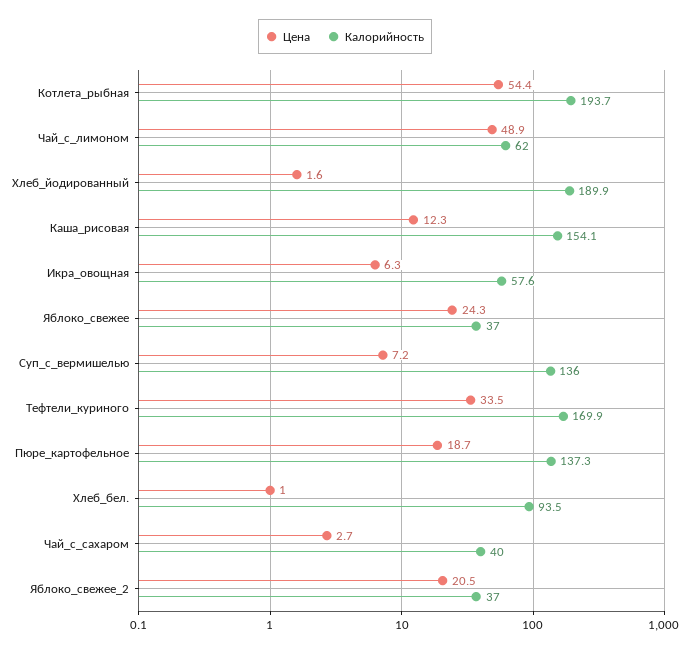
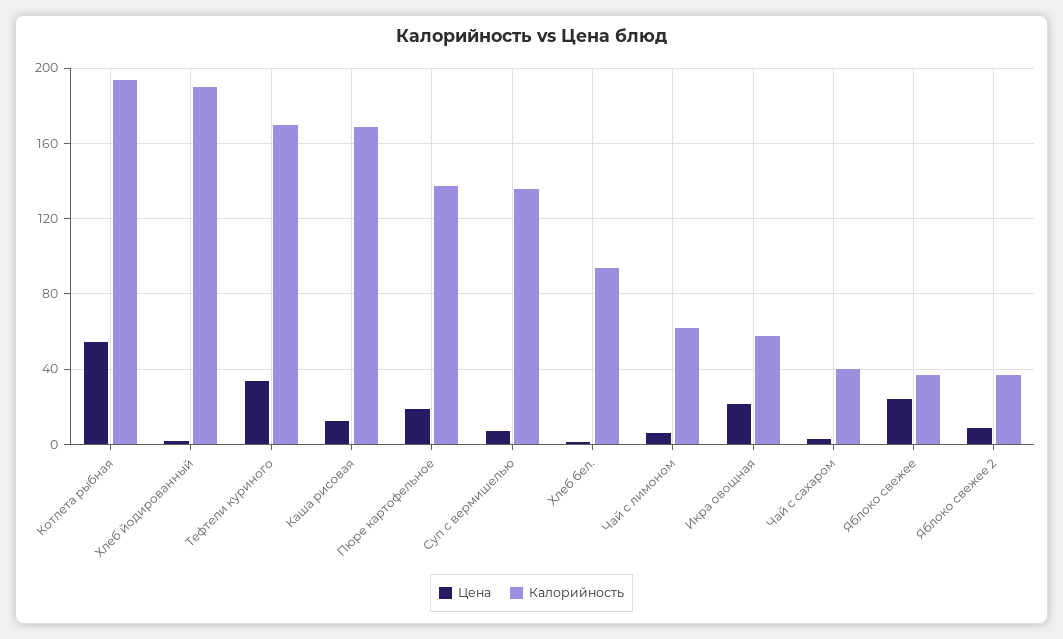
  {
    "Цена": {
      "Котлета_рыбная": 54.4,
-     "Чай_с_лимоном": 48.9,
+     "Чай_с_лимоном": 5,
      "Хлеб_йодированный": 1.6,
      "Каша_рисовая": 12.3,
-     "Икра_овощная": 6.3,
+     "Икра_овощная": 20,
      "Яблоко_свежее": 24.3,
      "Суп_с_вермишелью": 7.2,
      "Тефтели_куриного": 33.5,
      "Пюре_картофельное": 18.7,
      "Хлеб_бел.": 1,
      "Чай_с_сахаром": 2.7,
-     "Яблоко_свежее_2": 20.5
+     "Яблоко_свежее_2": 10
    },
    "Калорийность": {
      "Котлета_рыбная": 193.7,
      "Чай_с_лимоном": 62,
      "Хлеб_йодированный": 189.9,
-     "Каша_рисовая": 154.1,
+     "Каша_рисовая": 170,
      "Икра_овощная": 57.6,
      "Яблоко_свежее": 37,
      "Суп_с_вермишелью": 136,
      "Тефтели_куриного": 169.9,
      "Пюре_картофельное": 137.3,
      "Хлеб_бел.": 93.5,
      "Чай_с_сахаром": 40,
      "Яблоко_свежее_2": 37
    }
  }

